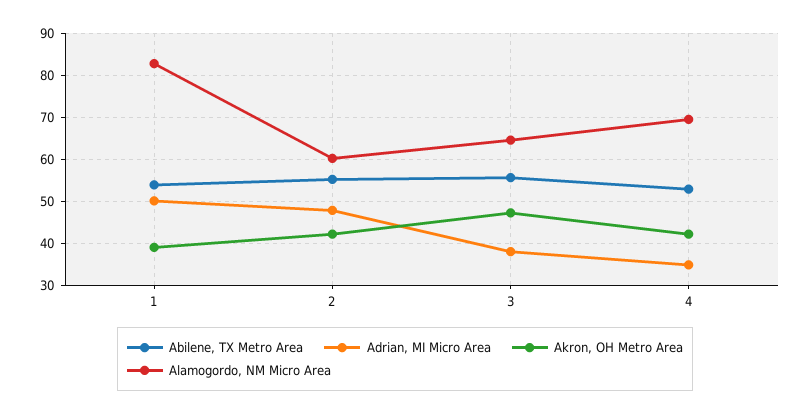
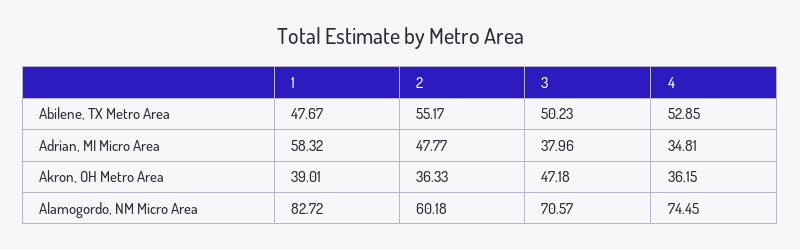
  {
    "Abilene, TX Metro Area": {
-     "1": 54,
+     "1": 47.67,
      "2": 55.17,
-     "3": 56,
+     "3": 50.23,
      "4": 52.85
    },
    "Adrian, MI Micro Area": {
-     "1": 50,
+     "1": 58.32,
      "2": 47.77,
      "3": 37.96,
      "4": 34.81
    },
    "Akron, OH Metro Area": {
      "1": 39.01,
-     "2": 42,
+     "2": 36.33,
      "3": 47.18,
-     "4": 42
+     "4": 36.15
    },
    "Alamogordo, NM Micro Area": {
      "1": 82.72,
      "2": 60.18,
-     "3": 64,
+     "3": 70.57,
-     "4": 70
+     "4": 74.45
    }
  }

